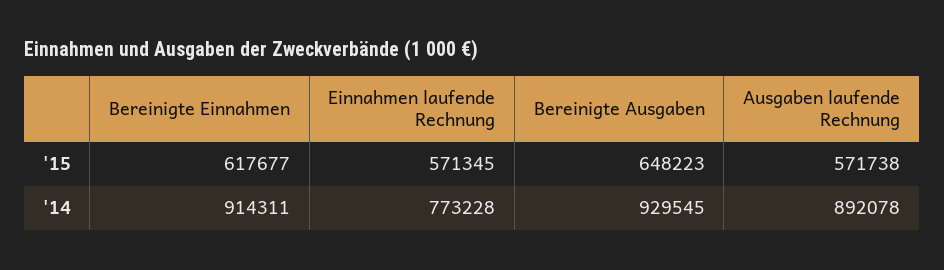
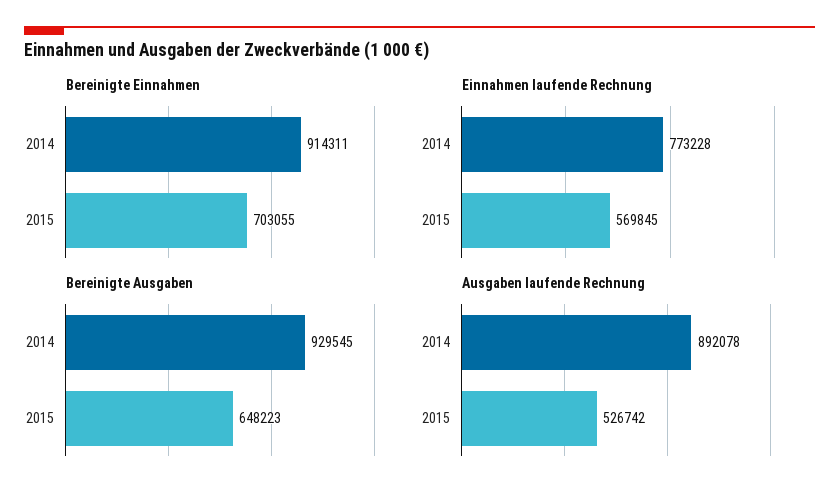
  {
    "Bereinigte Einnahmen": {
-     "'15": 617677,
+     "'15": 703055,
      "'14": 914311
    },
    "Einnahmen laufende Rechnung": {
-     "'15": 571345,
+     "'15": 569845,
      "'14": 773228
    },
    "Bereinigte Ausgaben": {
      "'15": 648223,
      "'14": 929545
    },
    "Ausgaben laufende Rechnung": {
-     "'15": 571738,
+     "'15": 526742,
      "'14": 892078
    }
  }

